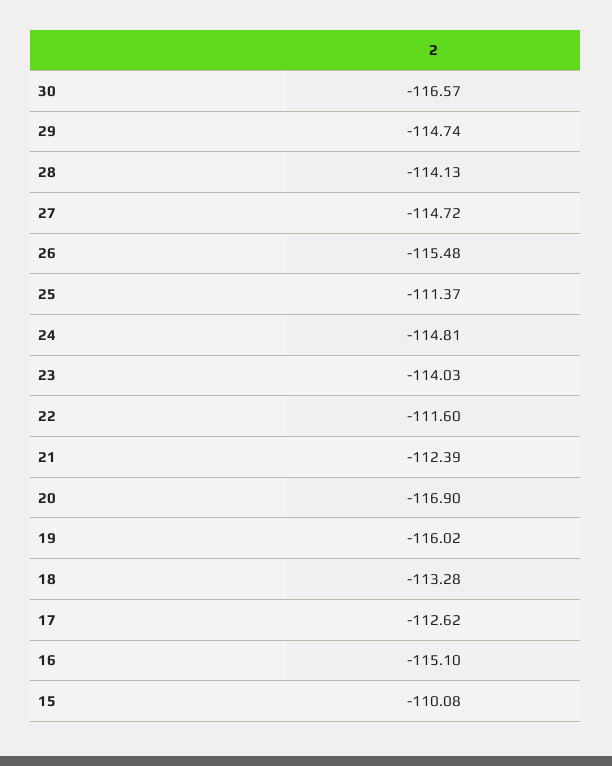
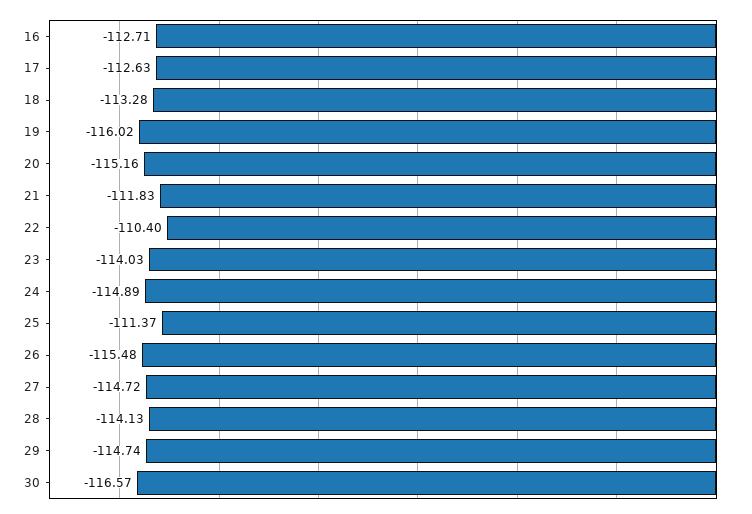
  {
    "30": -116.57,
    "29": -114.74,
    "28": -114.13,
    "27": -114.72,
    "26": -115.48,
    "25": -111.37,
-   "24": -114.81,
+   "24": -114.89,
    "23": -114.03,
-   "22": -111.6,
+   "22": -110.4,
-   "21": -112.39,
+   "21": -111.83,
-   "20": -116.9,
+   "20": -115.16,
    "19": -116.02,
    "18": -113.28,
-   "17": -112.62,
+   "17": -112.63,
-   "16": -115.1,
+   "16": -112.71
-   "15": -110.08
  }

